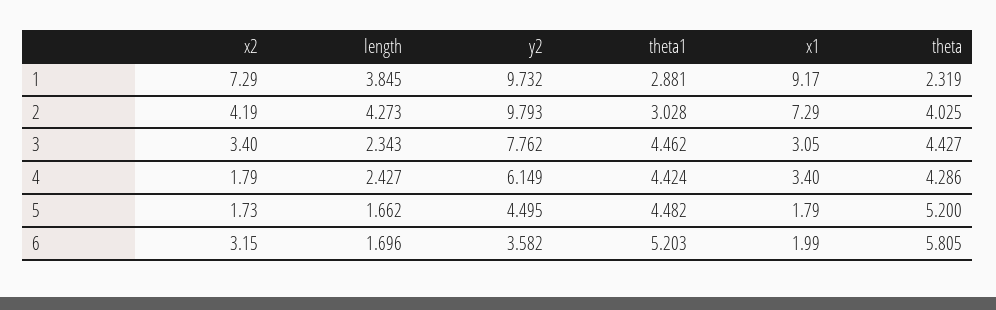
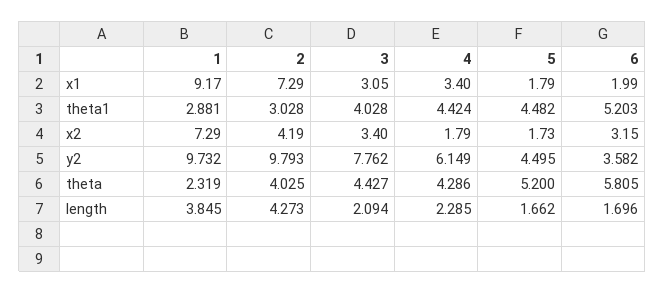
  {
    "x2": {
      "1": 7.29,
      "2": 4.19,
      "3": 3.4,
      "4": 1.79,
      "5": 1.73,
      "6": 3.15
    },
    "length": {
      "1": 3.845,
      "2": 4.273,
-     "3": 2.343,
+     "3": 2.094,
-     "4": 2.427,
+     "4": 2.285,
      "5": 1.662,
      "6": 1.696
    },
    "y2": {
      "1": 9.732,
      "2": 9.793,
      "3": 7.762,
      "4": 6.149,
      "5": 4.495,
      "6": 3.582
    },
    "theta1": {
      "1": 2.881,
      "2": 3.028,
-     "3": 4.462,
+     "3": 4.028,
      "4": 4.424,
      "5": 4.482,
      "6": 5.203
    },
    "x1": {
      "1": 9.17,
      "2": 7.29,
      "3": 3.05,
      "4": 3.4,
      "5": 1.79,
      "6": 1.99
    },
    "theta": {
      "1": 2.319,
      "2": 4.025,
      "3": 4.427,
      "4": 4.286,
      "5": 5.2,
      "6": 5.805
    }
  }

